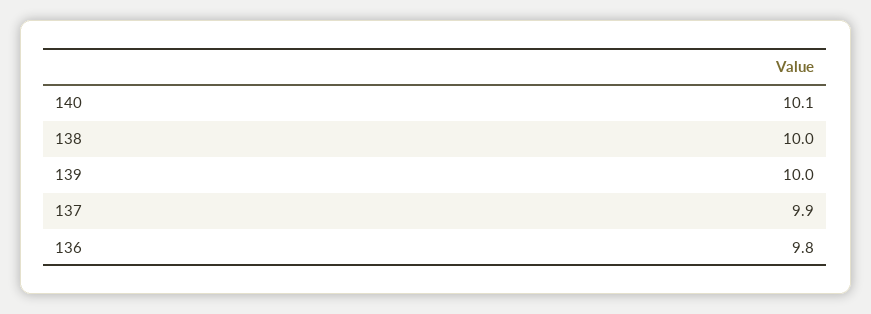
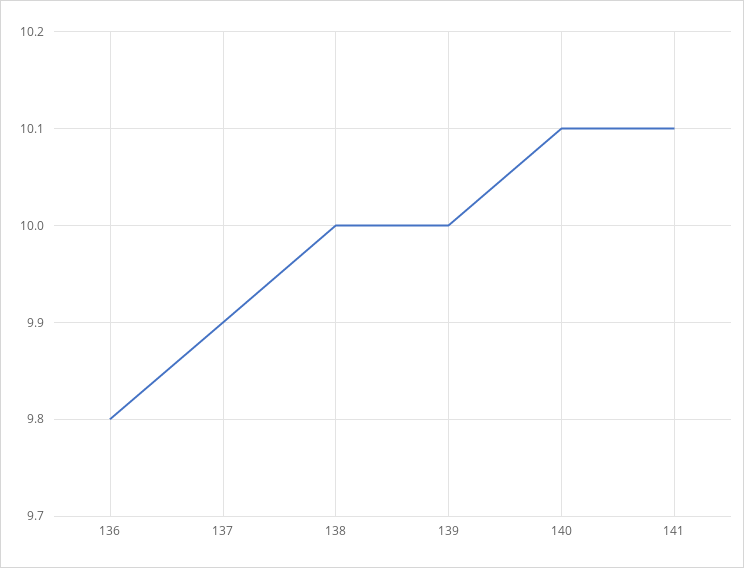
  {
    "140": 10.1,
    "138": 10,
    "139": 10,
    "137": 9.9,
-   "136": 9.8
+   "136": 9.8,
+   "141": 10.1
  }

